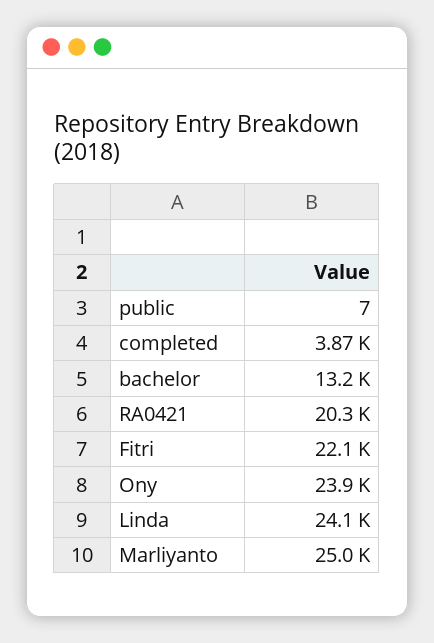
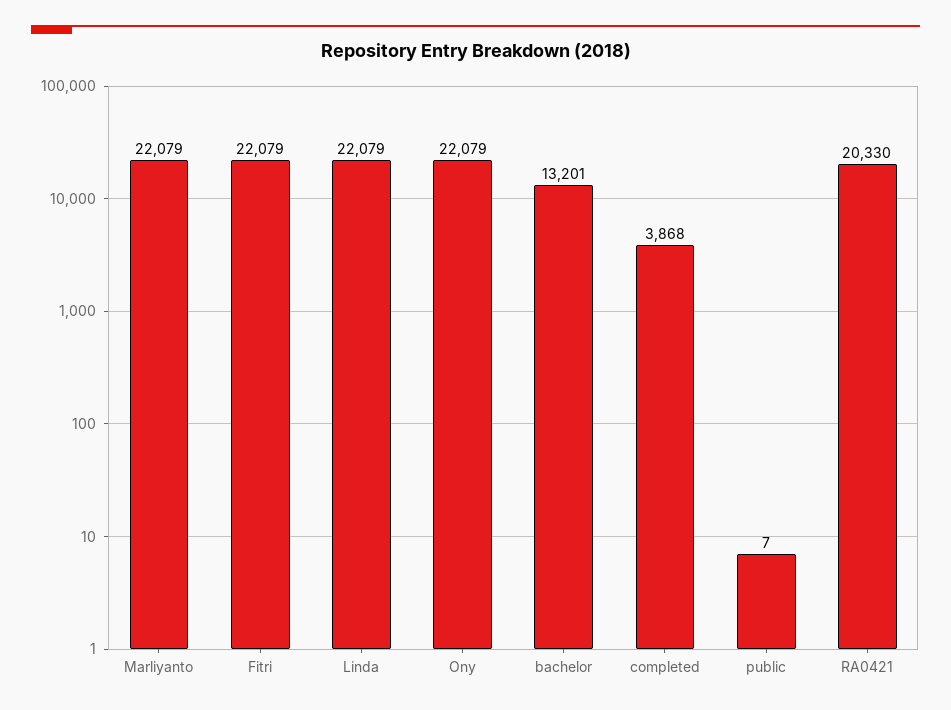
  {
    "public": 7,
    "completed": 3868,
    "bachelor": 13201,
    "RA0421": 20330,
    "Fitri": 22079,
-   "Ony": 23900,
+   "Ony": 22079,
-   "Linda": 24100,
+   "Linda": 22079,
-   "Marliyanto": 25000
+   "Marliyanto": 22079
  }

